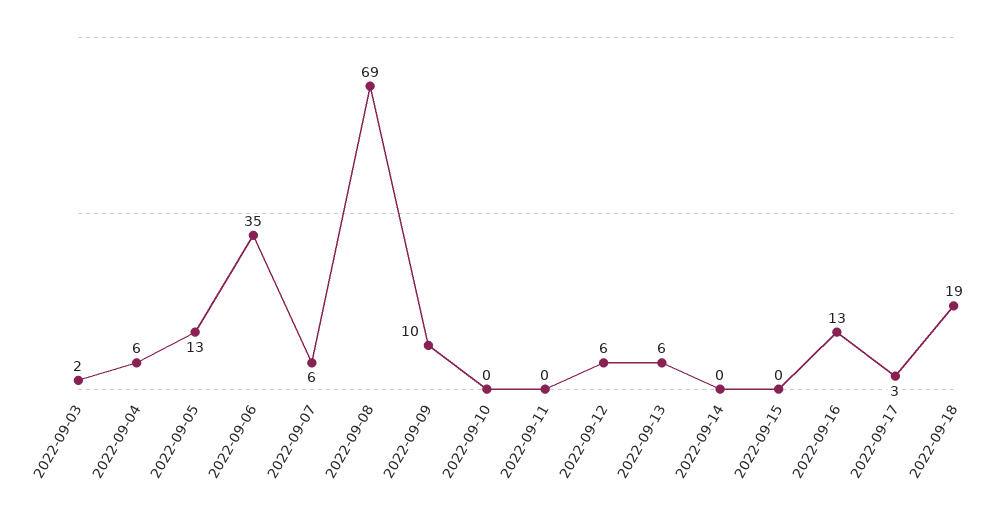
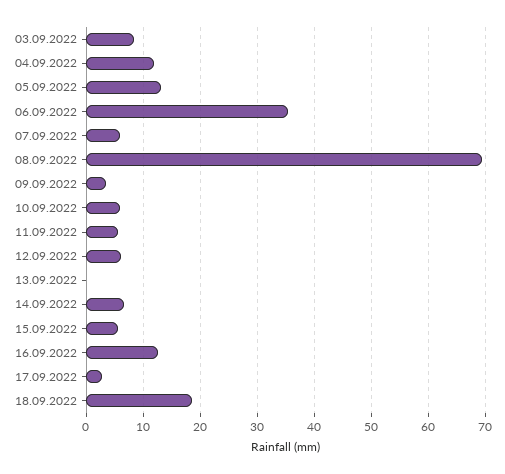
  {
-   "2022-09-03": 2,
+   "2022-09-03": 8,
-   "2022-09-04": 6,
+   "2022-09-04": 12,
    "2022-09-05": 13,
    "2022-09-06": 35,
    "2022-09-07": 6,
    "2022-09-08": 69,
-   "2022-09-09": 10,
+   "2022-09-09": 4,
-   "2022-09-10": 0,
+   "2022-09-10": 6,
-   "2022-09-11": 0,
+   "2022-09-11": 6,
    "2022-09-12": 6,
-   "2022-09-13": 6,
+   "2022-09-13": 0,
-   "2022-09-14": 0,
+   "2022-09-14": 6,
-   "2022-09-15": 0,
+   "2022-09-15": 6,
    "2022-09-16": 13,
    "2022-09-17": 3,
    "2022-09-18": 19
  }

